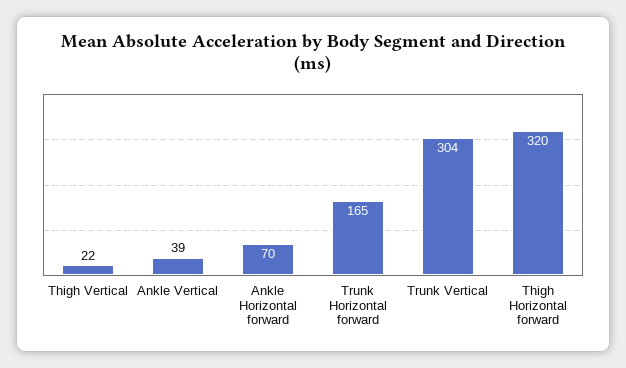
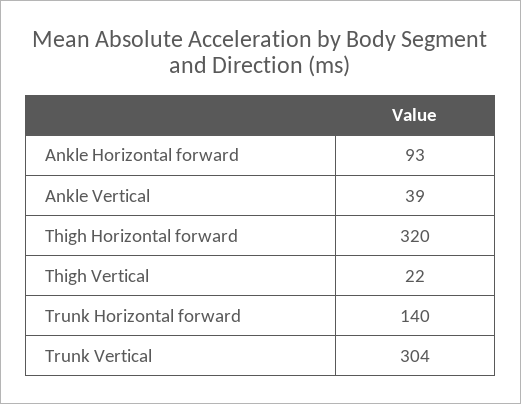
  {
    "Thigh Vertical": 22,
    "Ankle Vertical": 39,
-   "Ankle Horizontal forward": 70,
+   "Ankle Horizontal forward": 93,
-   "Trunk Horizontal forward": 165,
+   "Trunk Horizontal forward": 140,
    "Trunk Vertical": 304,
    "Thigh Horizontal forward": 320
  }

